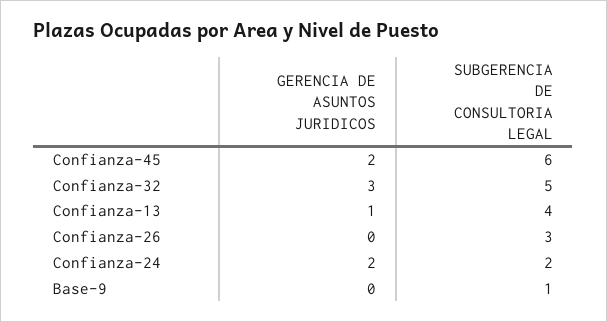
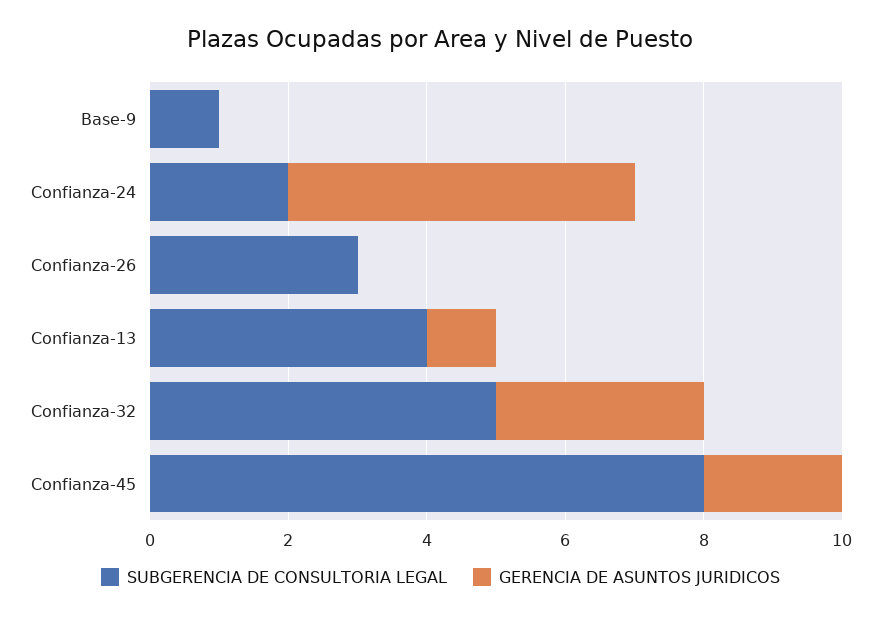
  {
    "GERENCIA DE ASUNTOS JURIDICOS": {
      "Confianza-45": 2,
      "Confianza-32": 3,
      "Confianza-13": 1,
      "Confianza-26": 0,
-     "Confianza-24": 2,
+     "Confianza-24": 5,
      "Base-9": 0
    },
    "SUBGERENCIA DE CONSULTORIA LEGAL": {
-     "Confianza-45": 6,
+     "Confianza-45": 8,
      "Confianza-32": 5,
      "Confianza-13": 4,
      "Confianza-26": 3,
      "Confianza-24": 2,
      "Base-9": 1
    }
  }

